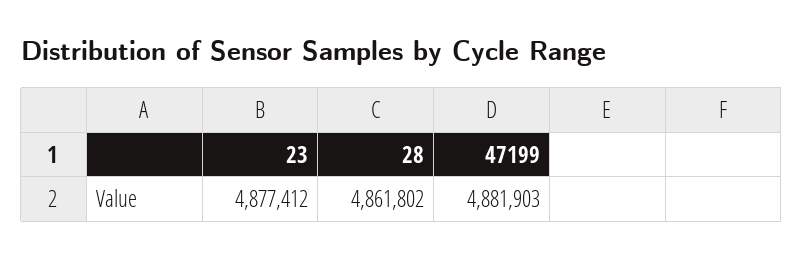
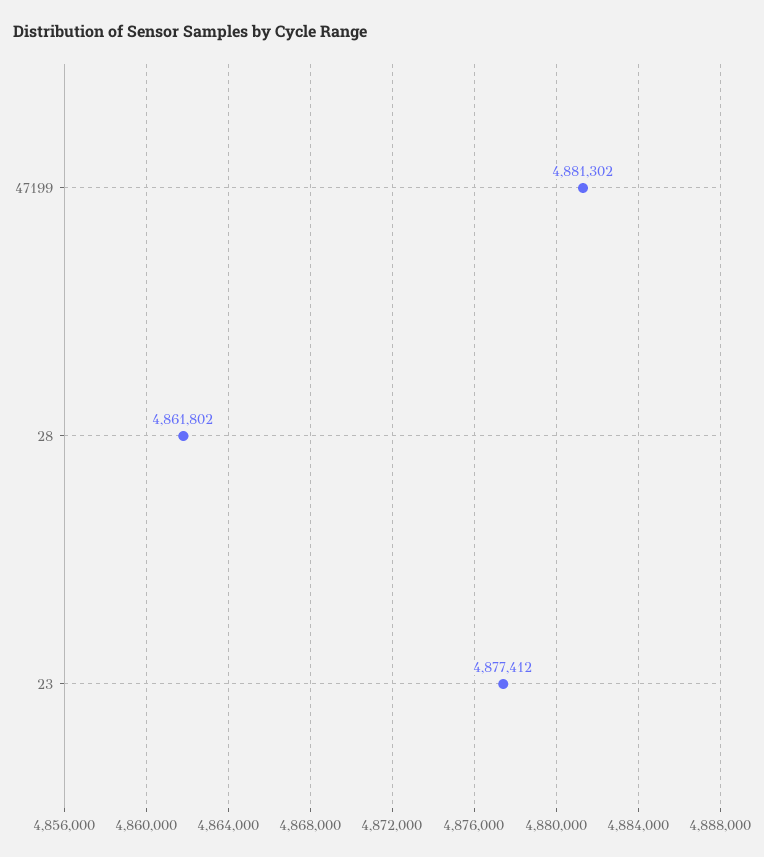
  {
    "23": 4877412,
    "28": 4861802,
-   "47199": 4881903
+   "47199": 4881302
  }

